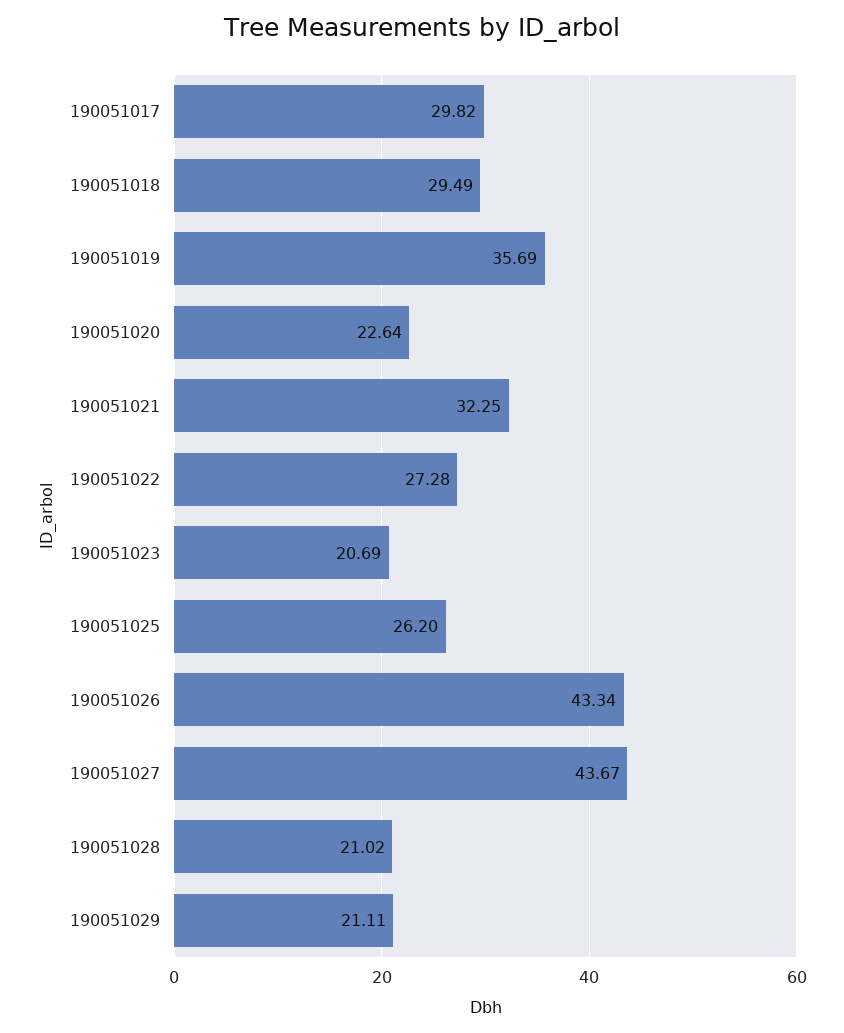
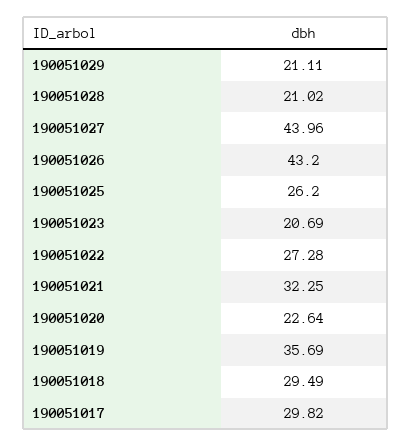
  {
    "190051017": 29.82,
    "190051018": 29.49,
    "190051019": 35.69,
    "190051020": 22.64,
    "190051021": 32.25,
    "190051022": 27.28,
    "190051023": 20.69,
    "190051025": 26.2,
-   "190051026": 43.34,
+   "190051026": 43.2,
-   "190051027": 43.67,
+   "190051027": 43.96,
    "190051028": 21.02,
    "190051029": 21.11
  }

